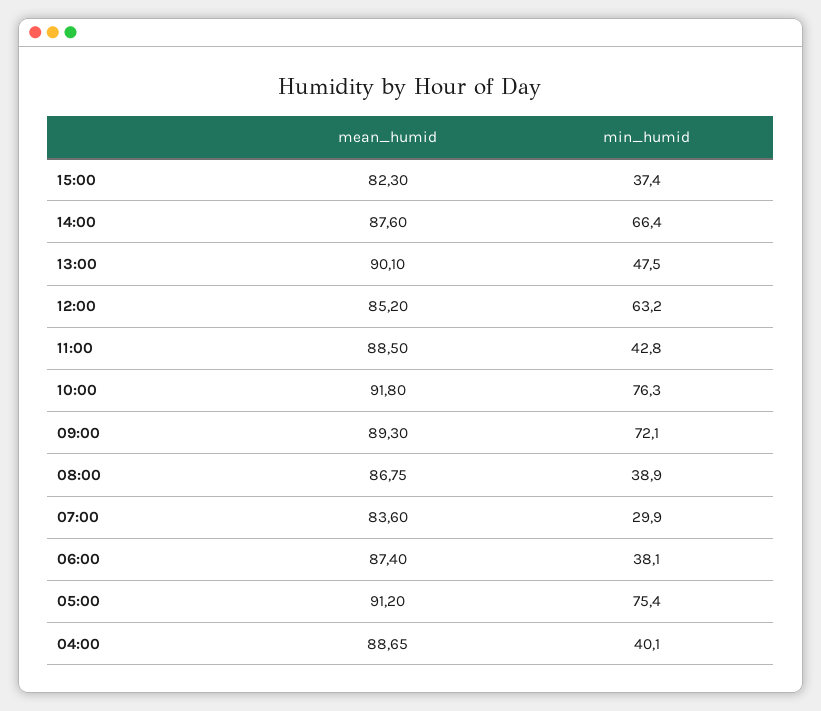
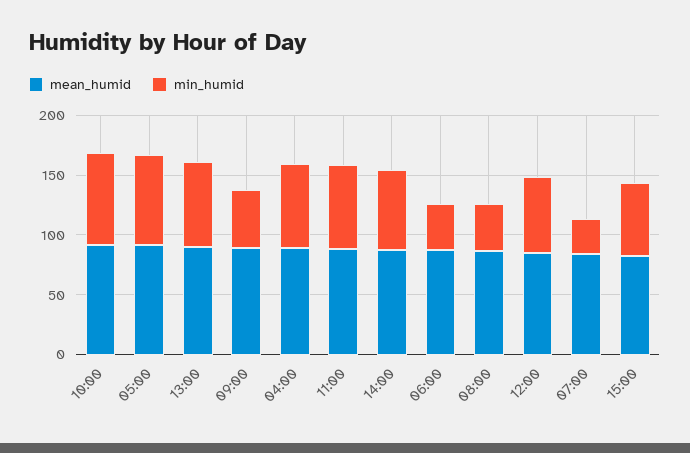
  {
    "mean_humid": {
      "15:00": 82.3,
      "14:00": 87.6,
      "13:00": 90.1,
      "12:00": 85.2,
      "11:00": 88.5,
      "10:00": 91.8,
      "09:00": 89.3,
      "08:00": 86.75,
      "07:00": 83.6,
      "06:00": 87.4,
      "05:00": 91.2,
      "04:00": 88.65
    },
    "min_humid": {
-     "15:00": 37.4,
+     "15:00": 60,
      "14:00": 66.4,
-     "13:00": 47.5,
+     "13:00": 70,
      "12:00": 63.2,
-     "11:00": 42.8,
+     "11:00": 70,
      "10:00": 76.3,
-     "09:00": 72.1,
+     "09:00": 50,
      "08:00": 38.9,
      "07:00": 29.9,
      "06:00": 38.1,
      "05:00": 75.4,
-     "04:00": 40.1
+     "04:00": 70
    }
  }

